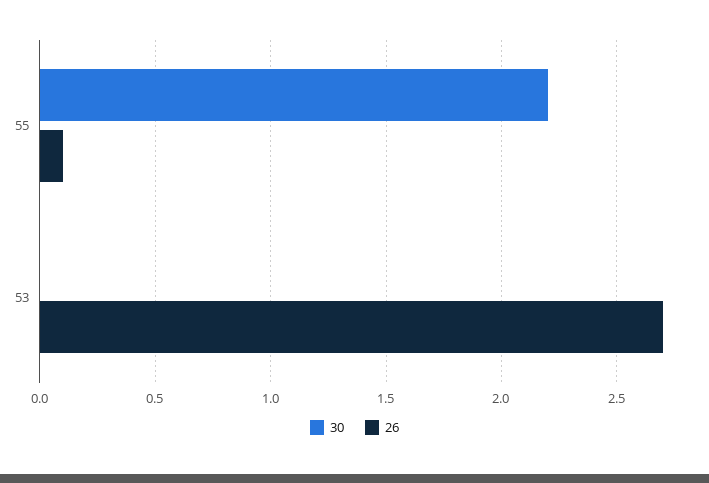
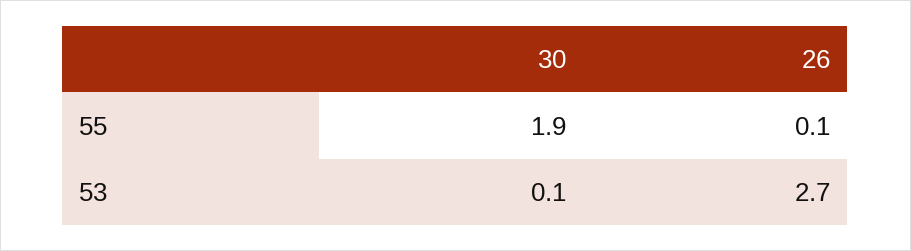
  {
    "30": {
-     "55": 2.2,
+     "55": 1.9,
-     "53": 0
+     "53": 0.1
    },
    "26": {
      "55": 0.1,
      "53": 2.7
    }
  }

